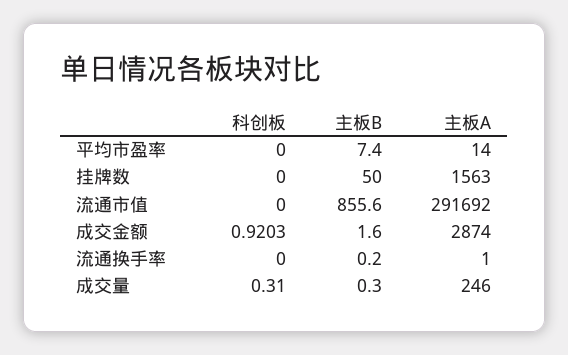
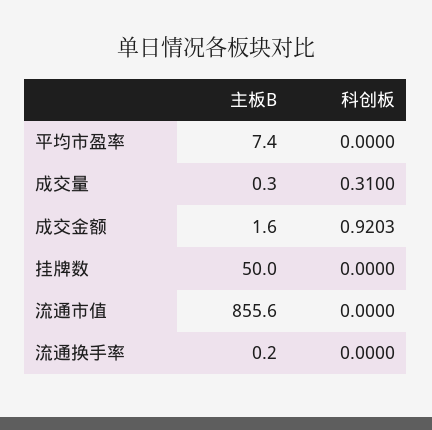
  {
    "科创板": {
      "平均市盈率": 0,
      "挂牌数": 0,
      "流通市值": 0,
      "成交金额": 0.9203,
      "流通换手率": 0,
      "成交量": 0.31
    },
    "主板B": {
      "平均市盈率": 7.4,
      "挂牌数": 50,
      "流通市值": 855.6,
      "成交金额": 1.6,
      "流通换手率": 0.2,
      "成交量": 0.3
-   },
+   }
-   "主板A": {
-     "平均市盈率": 14,
-     "挂牌数": 1563,
-     "流通市值": 291692,
-     "成交金额": 2874,
-     "流通换手率": 1,
-     "成交量": 246
-   }
  }

